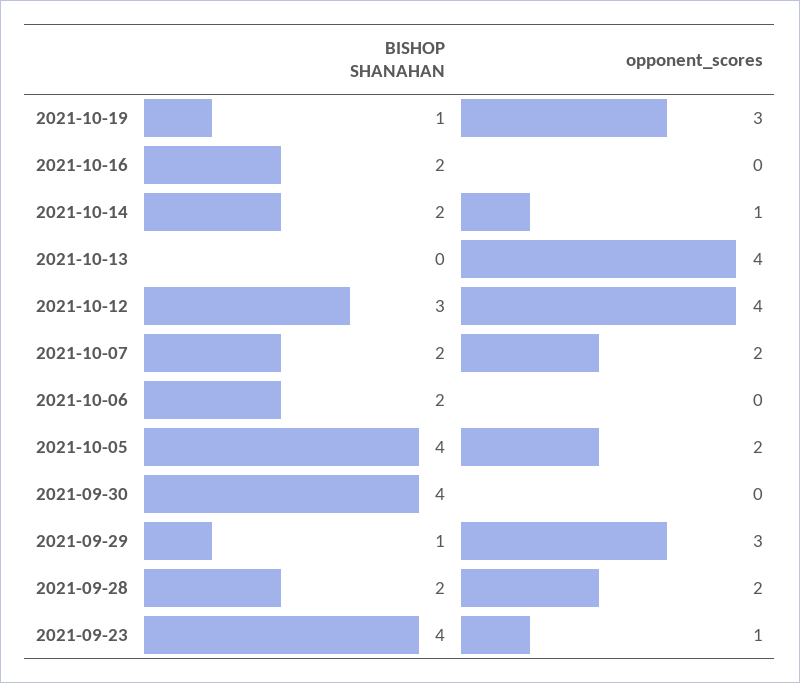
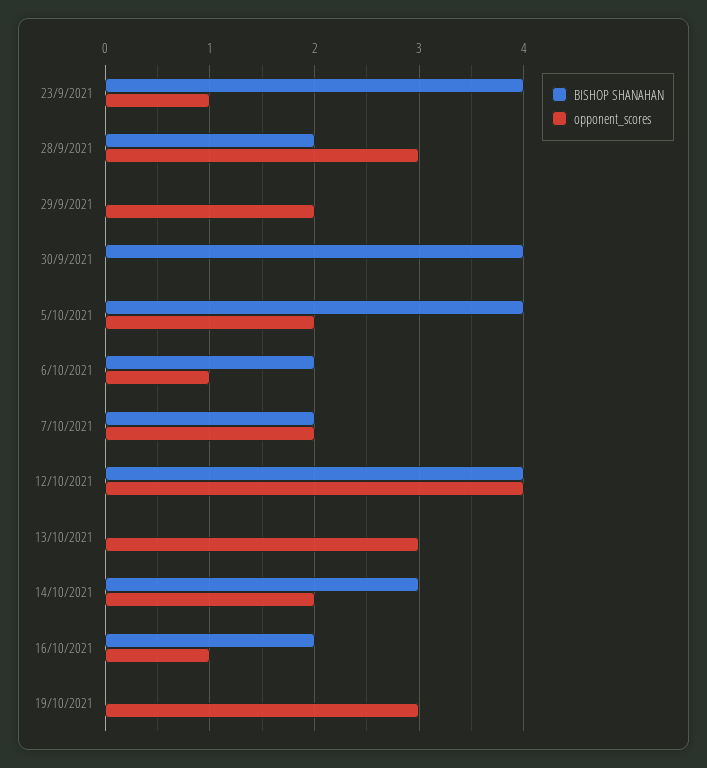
  {
    "BISHOP SHANAHAN": {
-     "2021-10-19": 1,
+     "2021-10-19": 0,
      "2021-10-16": 2,
-     "2021-10-14": 2,
+     "2021-10-14": 3,
      "2021-10-13": 0,
-     "2021-10-12": 3,
+     "2021-10-12": 4,
      "2021-10-07": 2,
      "2021-10-06": 2,
      "2021-10-05": 4,
      "2021-09-30": 4,
-     "2021-09-29": 1,
+     "2021-09-29": 0,
      "2021-09-28": 2,
      "2021-09-23": 4
    },
    "opponent_scores": {
      "2021-10-19": 3,
-     "2021-10-16": 0,
+     "2021-10-16": 1,
-     "2021-10-14": 1,
+     "2021-10-14": 2,
-     "2021-10-13": 4,
+     "2021-10-13": 3,
      "2021-10-12": 4,
      "2021-10-07": 2,
-     "2021-10-06": 0,
+     "2021-10-06": 1,
      "2021-10-05": 2,
      "2021-09-30": 0,
-     "2021-09-29": 3,
+     "2021-09-29": 2,
-     "2021-09-28": 2,
+     "2021-09-28": 3,
      "2021-09-23": 1
    }
  }

